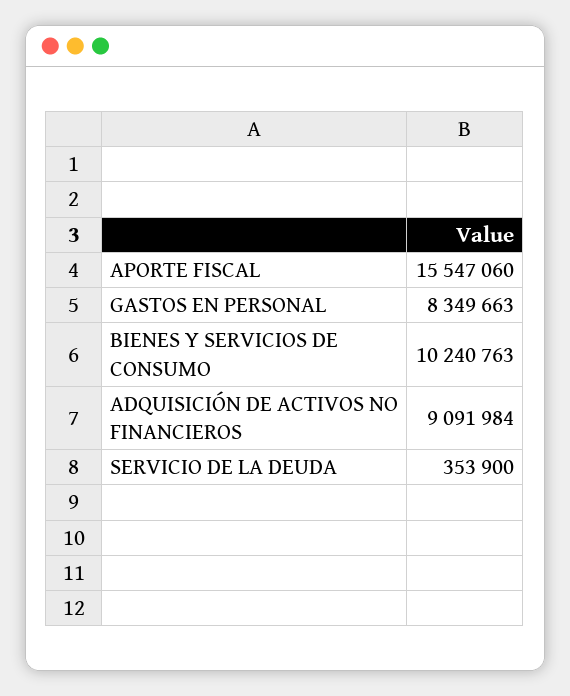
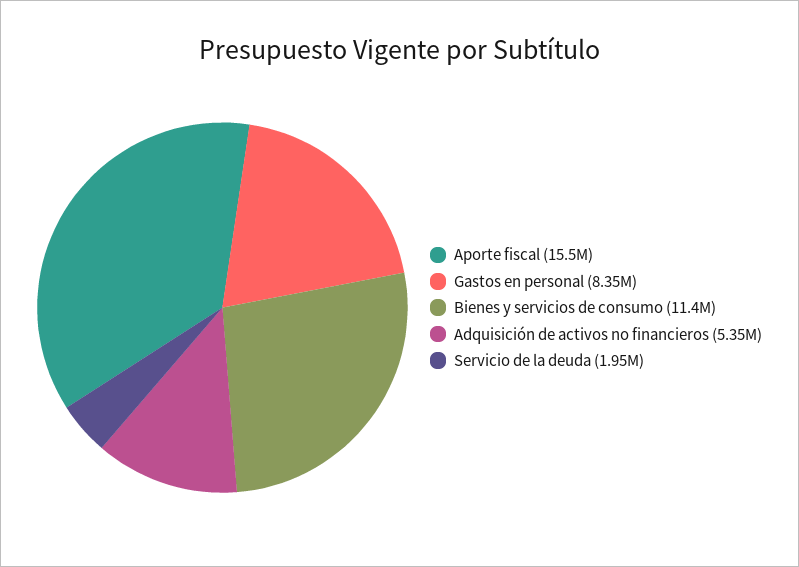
  {
    "APORTE FISCAL": 15547060,
    "GASTOS EN PERSONAL": 8349663,
-   "BIENES Y SERVICIOS DE CONSUMO": 10240763,
+   "BIENES Y SERVICIOS DE CONSUMO": 11400000,
-   "ADQUISICIÓN DE ACTIVOS NO FINANCIEROS": 9091984,
+   "ADQUISICIÓN DE ACTIVOS NO FINANCIEROS": 5350000,
-   "SERVICIO DE LA DEUDA": 353900
+   "SERVICIO DE LA DEUDA": 1950000
  }

